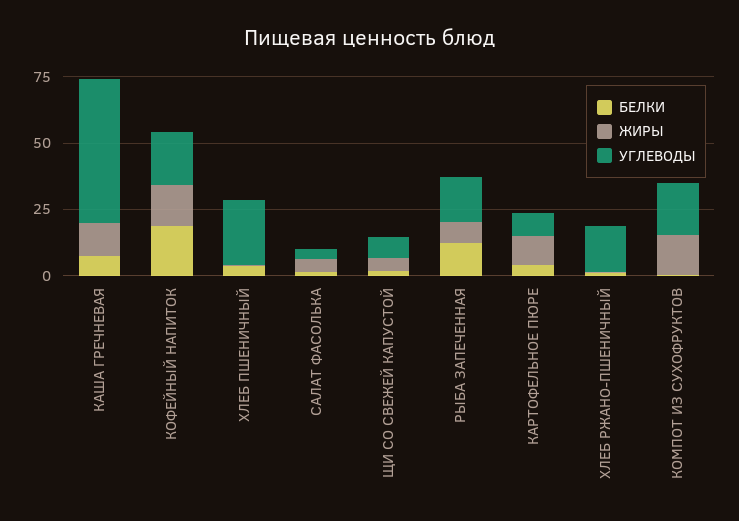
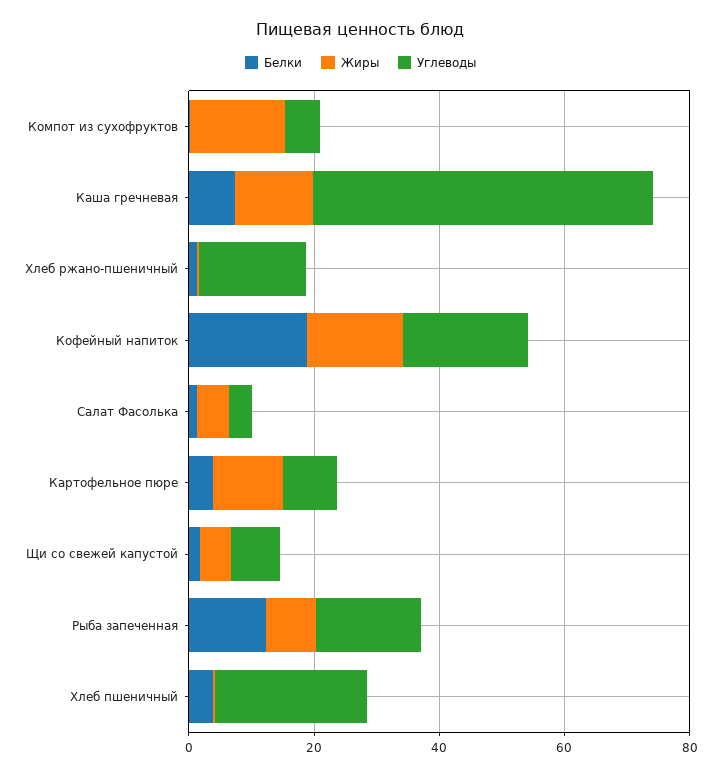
  {
    "БЕЛКИ": {
      "КАША ГРЕЧНЕВАЯ": 5,
      "КОФЕЙНЫЙ НАПИТОК": 20,
      "ХЛЕБ ПШЕНИЧНЫЙ": 5,
      "САЛАТ ФАСОЛЬКА": 0,
      "ЩИ СО СВЕЖЕЙ КАПУСТОЙ": 0,
      "РЫБА ЗАПЕЧЕННАЯ": 10,
      "КАРТОФЕЛЬНОЕ ПЮРЕ": 5,
      "ХЛЕБ РЖАНО-ПШЕНИЧНЫЙ": 0,
      "КОМПОТ ИЗ СУХОФРУКТОВ": 0
    },
    "ЖИРЫ": {
      "КАША ГРЕЧНЕВАЯ": 15,
      "КОФЕЙНЫЙ НАПИТОК": 15,
      "ХЛЕБ ПШЕНИЧНЫЙ": 0,
      "САЛАТ ФАСОЛЬКА": 5,
      "ЩИ СО СВЕЖЕЙ КАПУСТОЙ": 5,
      "РЫБА ЗАПЕЧЕННАЯ": 10,
      "КАРТОФЕЛЬНОЕ ПЮРЕ": 10,
      "ХЛЕБ РЖАНО-ПШЕНИЧНЫЙ": 0,
      "КОМПОТ ИЗ СУХОФРУКТОВ": 15
    },
    "УГЛЕВОДЫ": {
      "КАША ГРЕЧНЕВАЯ": 55,
      "КОФЕЙНЫЙ НАПИТОК": 20,
      "ХЛЕБ ПШЕНИЧНЫЙ": 25,
      "САЛАТ ФАСОЛЬКА": 5,
      "ЩИ СО СВЕЖЕЙ КАПУСТОЙ": 10,
      "РЫБА ЗАПЕЧЕННАЯ": 15,
      "КАРТОФЕЛЬНОЕ ПЮРЕ": 10,
      "ХЛЕБ РЖАНО-ПШЕНИЧНЫЙ": 15,
-     "КОМПОТ ИЗ СУХОФРУКТОВ": 20
+     "КОМПОТ ИЗ СУХОФРУКТОВ": 5
    }
  }

